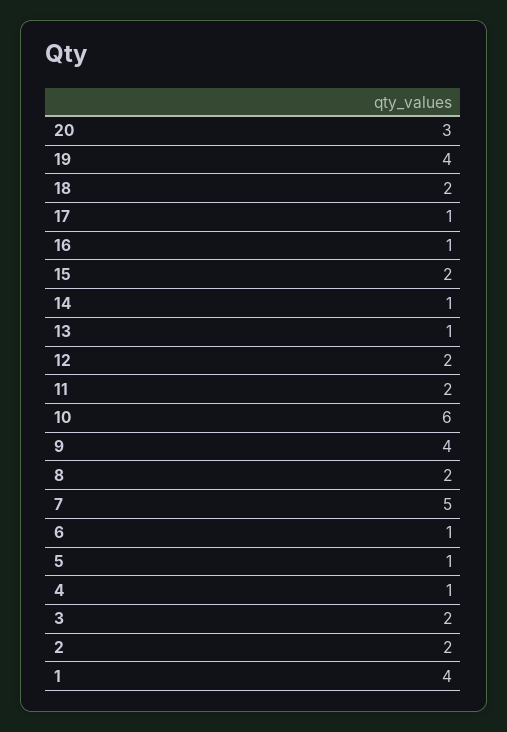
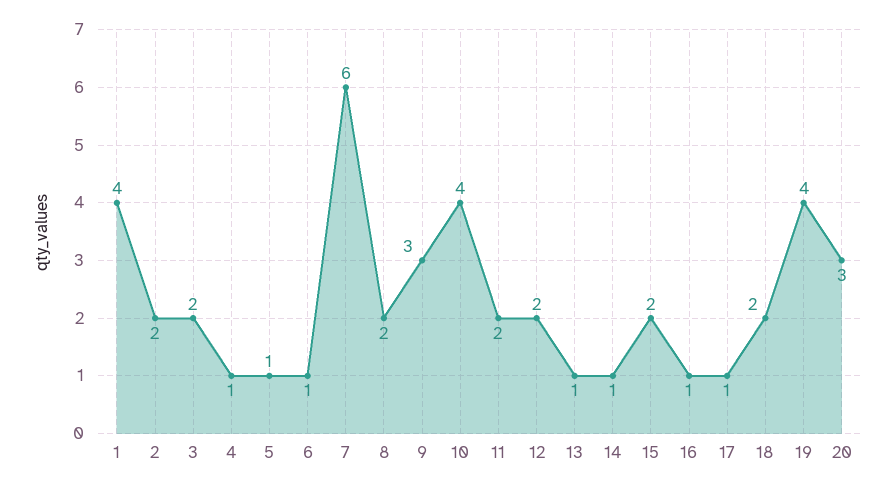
  {
    "20": 3,
    "19": 4,
    "18": 2,
    "17": 1,
    "16": 1,
    "15": 2,
    "14": 1,
    "13": 1,
    "12": 2,
    "11": 2,
-   "10": 6,
+   "10": 4,
-   "9": 4,
+   "9": 3,
    "8": 2,
-   "7": 5,
+   "7": 6,
    "6": 1,
    "5": 1,
    "4": 1,
    "3": 2,
    "2": 2,
    "1": 4
  }

